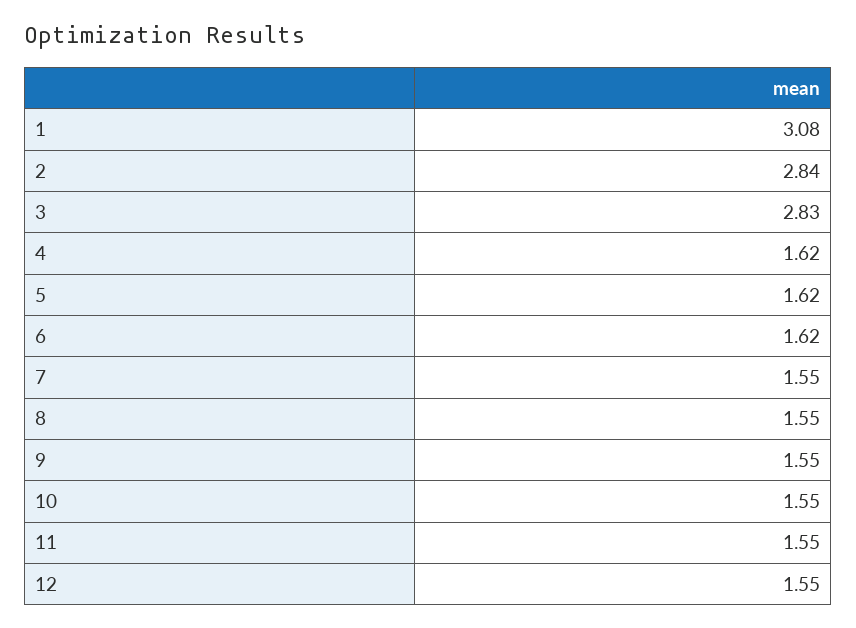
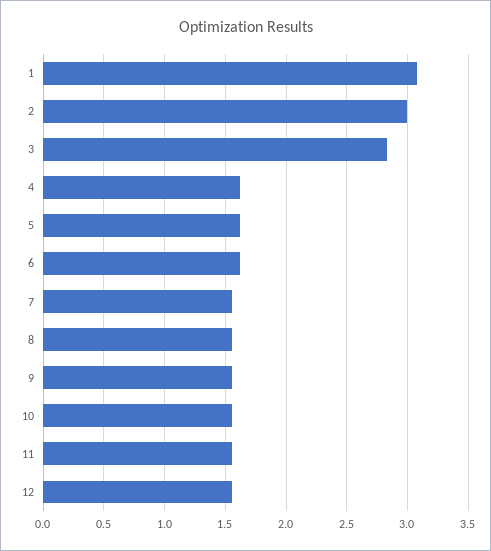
  {
    "1": 3.08,
-   "2": 2.84,
+   "2": 3,
    "3": 2.83,
    "4": 1.62,
    "5": 1.62,
    "6": 1.62,
    "7": 1.55,
    "8": 1.55,
    "9": 1.55,
    "10": 1.55,
    "11": 1.55,
    "12": 1.55
  }

